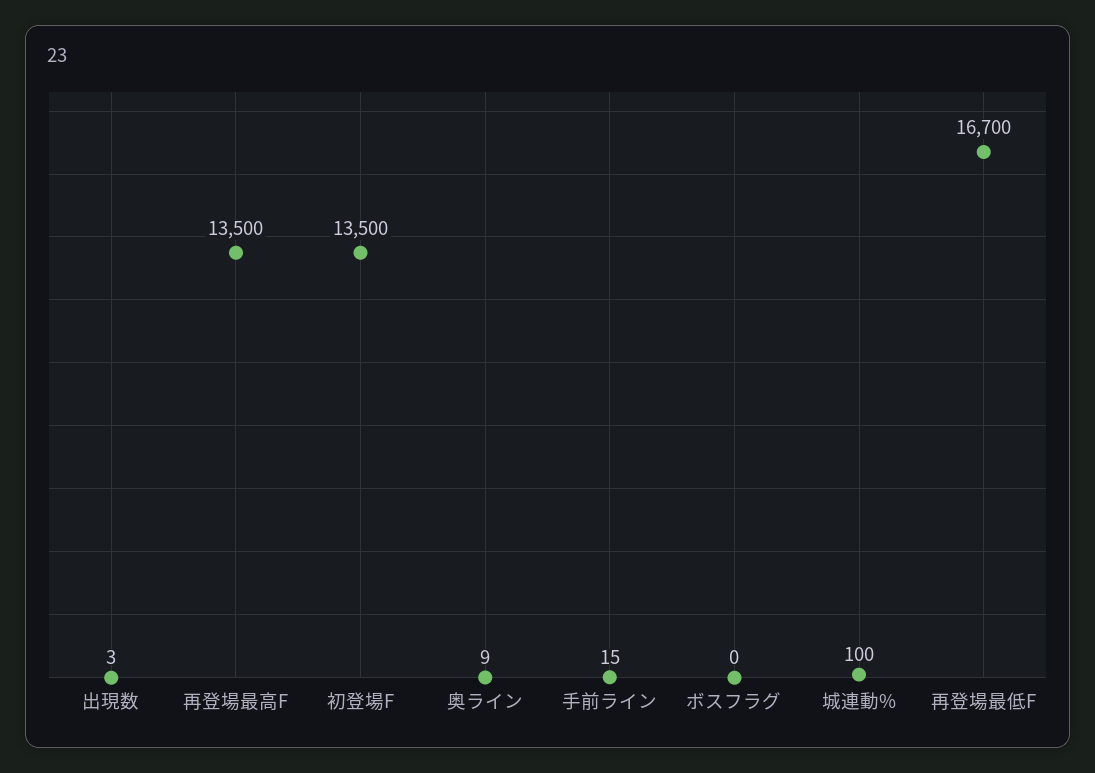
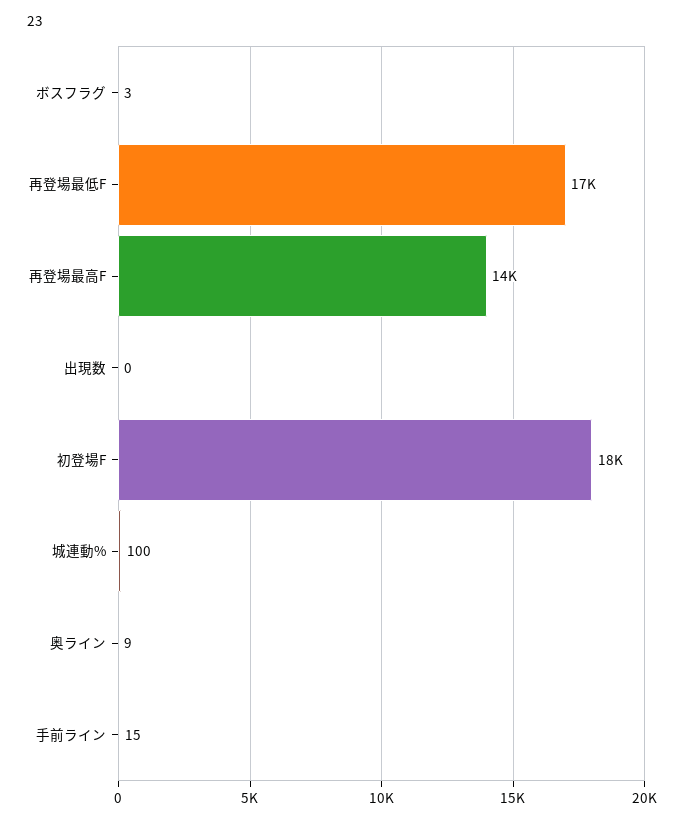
  {
-   "出現数": 3,
+   "出現数": 0,
    "再登場最高F": 13500,
-   "初登場F": 13500,
+   "初登場F": 18000,
    "奥ライン": 9,
    "手前ライン": 15,
-   "ボスフラグ": 0,
+   "ボスフラグ": 3,
    "城連動%": 100,
    "再登場最低F": 16700
  }

